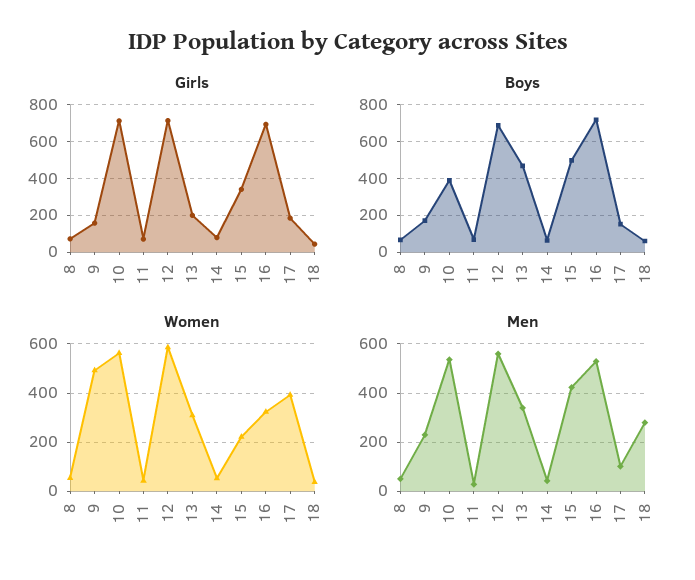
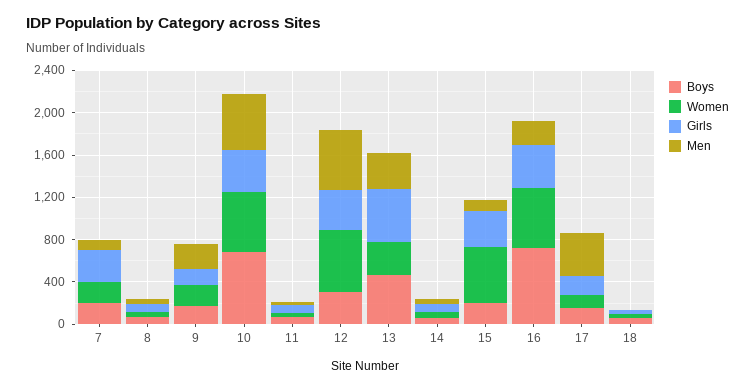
  {
    "Girls": {
      "8": 50,
      "9": 150,
-     "10": 700,
+     "10": 400,
      "11": 50,
-     "12": 700,
+     "12": 400,
-     "13": 200,
+     "13": 500,
      "14": 100,
      "15": 350,
-     "16": 700,
+     "16": 400,
      "17": 200,
-     "18": 50
+     "18": 50,
+     "7": 300
    },
    "Boys": {
      "8": 50,
      "9": 150,
-     "10": 400,
+     "10": 700,
      "11": 50,
-     "12": 700,
+     "12": 300,
      "13": 450,
      "14": 50,
-     "15": 500,
+     "15": 200,
      "16": 700,
      "17": 150,
-     "18": 50
+     "18": 50,
+     "7": 200
    },
    "Women": {
      "8": 50,
-     "9": 500,
+     "9": 200,
      "10": 575,
      "11": 50,
      "12": 575,
      "13": 300,
      "14": 50,
-     "15": 225,
+     "15": 500,
-     "16": 325,
+     "16": 600,
-     "17": 400,
+     "17": 100,
-     "18": 25
+     "18": 25,
+     "7": 200
    },
    "Men": {
      "8": 50,
      "9": 225,
      "10": 525,
      "11": 25,
      "12": 550,
      "13": 350,
      "14": 50,
-     "15": 425,
+     "15": 100,
-     "16": 525,
+     "16": 200,
-     "17": 100,
+     "17": 400,
-     "18": 275
+     "18": 0,
+     "7": 100
    }
  }

